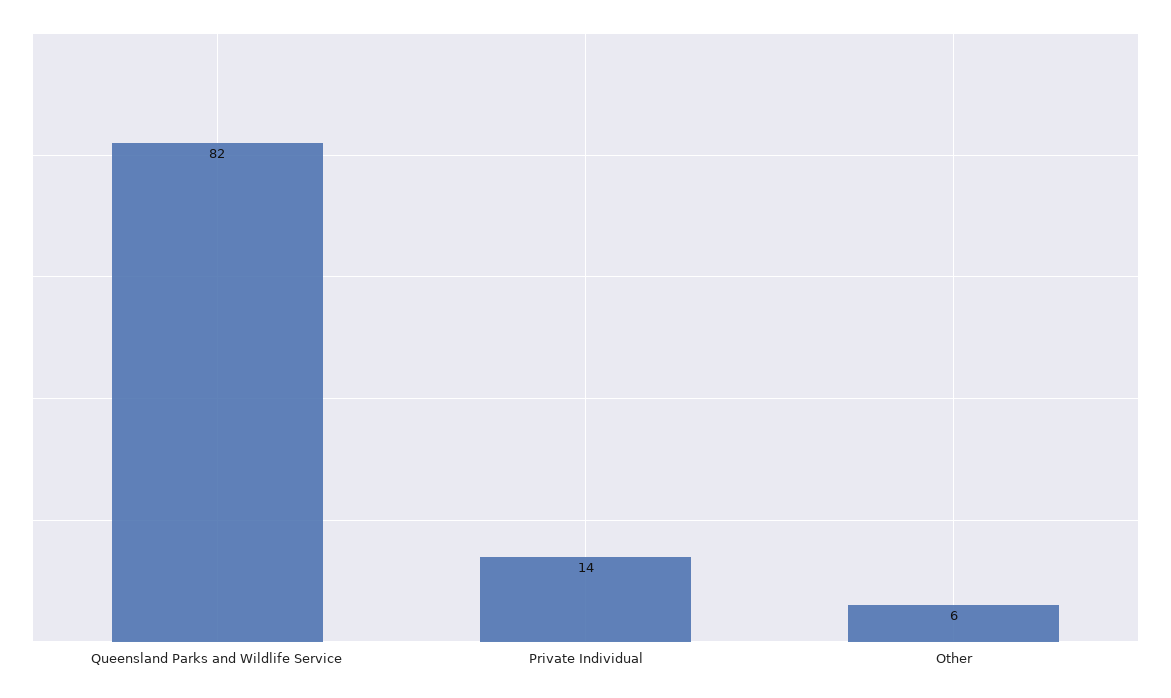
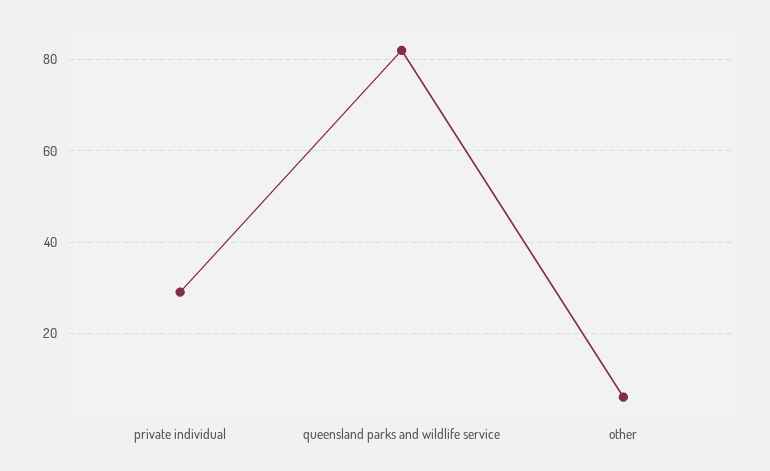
  {
    "Queensland Parks and Wildlife Service": 82,
-   "Private Individual": 14,
+   "Private Individual": 30,
    "Other": 6
  }

